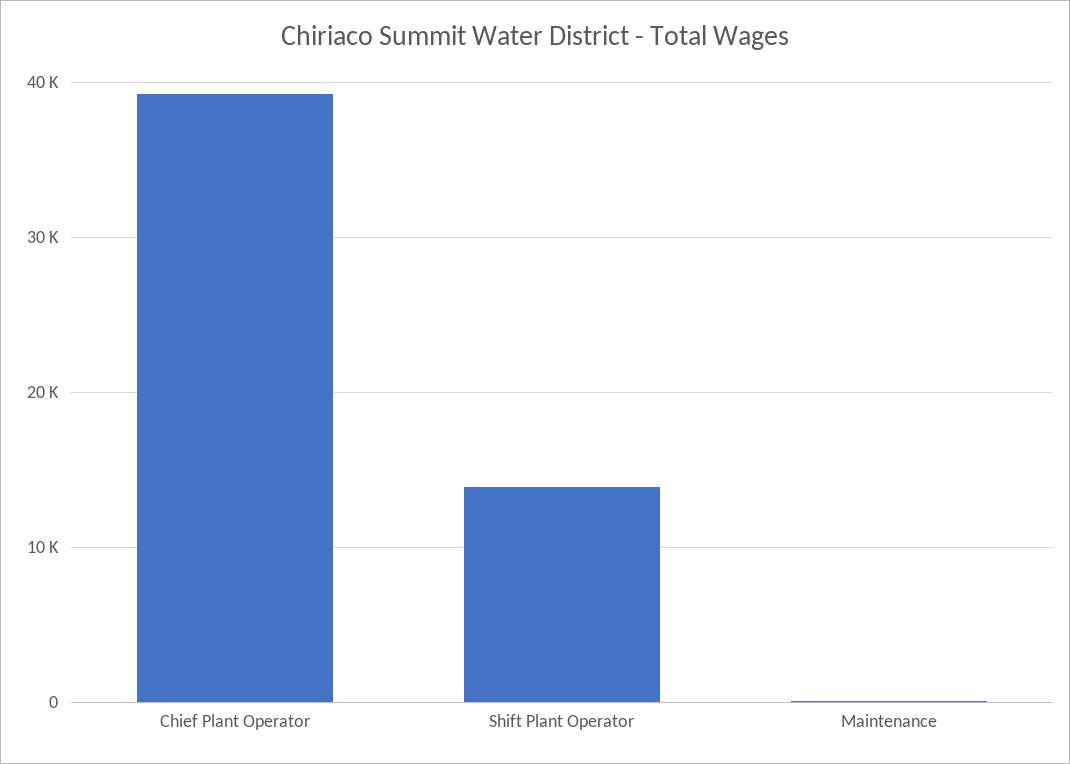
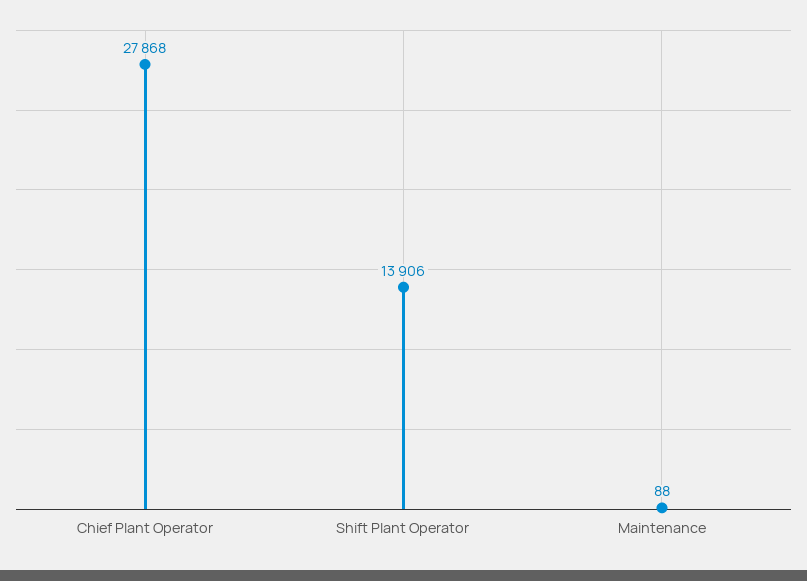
  {
-   "Chief Plant Operator": 39000,
+   "Chief Plant Operator": 27868,
    "Shift Plant Operator": 13906,
    "Maintenance": 88
  }

